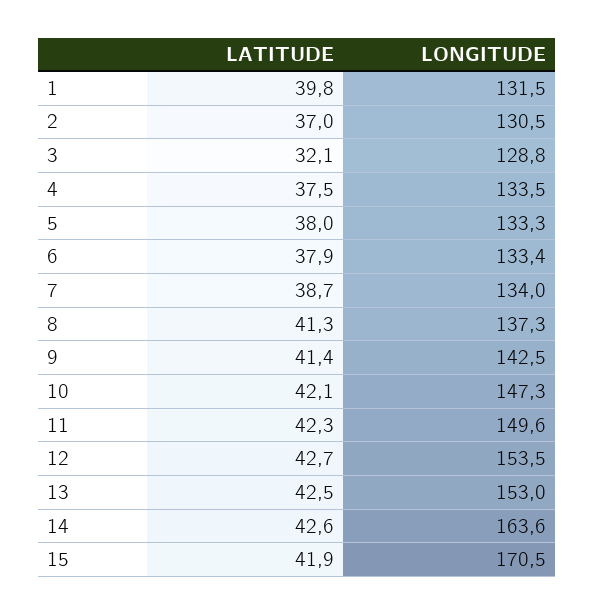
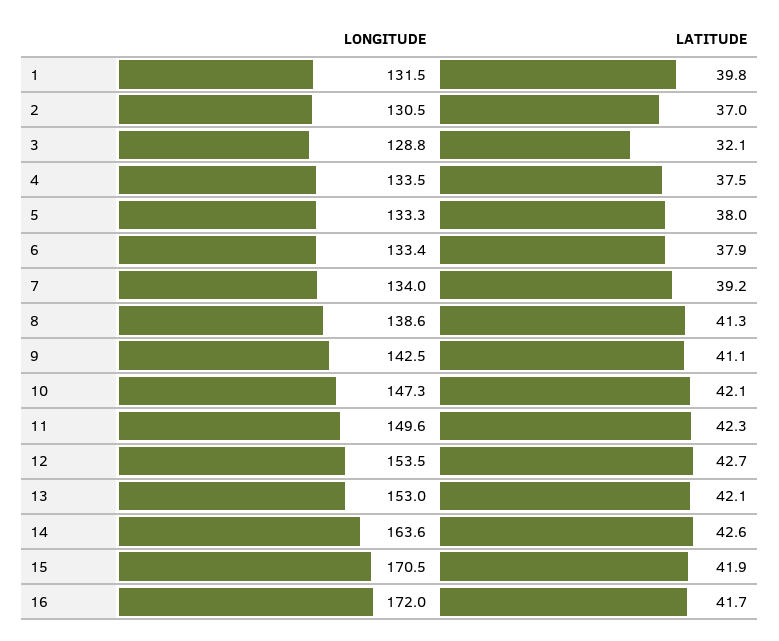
  {
    "LATITUDE": {
      "1": 39.8,
      "2": 37,
      "3": 32.1,
      "4": 37.5,
      "5": 38,
      "6": 37.9,
-     "7": 38.7,
+     "7": 39.2,
      "8": 41.3,
-     "9": 41.4,
+     "9": 41.1,
      "10": 42.1,
      "11": 42.3,
      "12": 42.7,
-     "13": 42.5,
+     "13": 42.1,
      "14": 42.6,
-     "15": 41.9
+     "15": 41.9,
+     "16": 41.7
    },
    "LONGITUDE": {
      "1": 131.5,
      "2": 130.5,
      "3": 128.8,
      "4": 133.5,
      "5": 133.3,
      "6": 133.4,
      "7": 134,
-     "8": 137.3,
+     "8": 138.6,
      "9": 142.5,
      "10": 147.3,
      "11": 149.6,
      "12": 153.5,
      "13": 153,
      "14": 163.6,
-     "15": 170.5
+     "15": 170.5,
+     "16": 172
    }
  }

